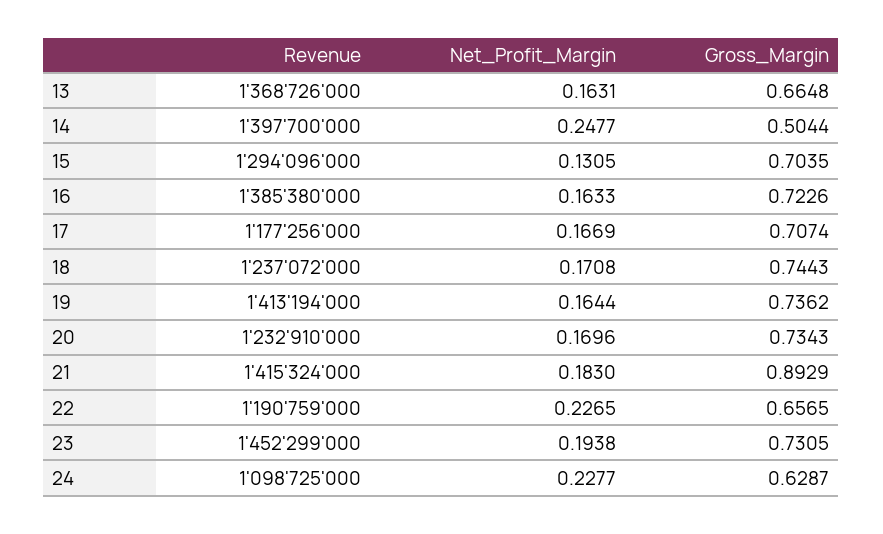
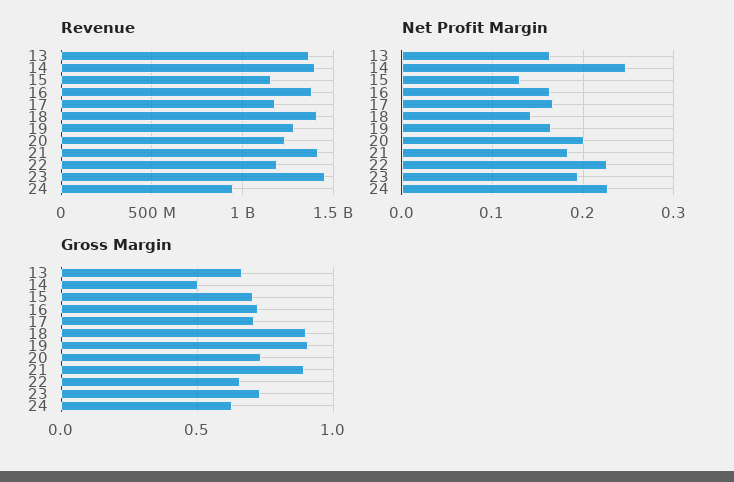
  {
    "Revenue": {
      "13": 1368726000,
      "14": 1397700000,
-     "15": 1294096000,
+     "15": 1150000000,
      "16": 1385380000,
      "17": 1177256000,
-     "18": 1237072000,
+     "18": 1400000000,
-     "19": 1413194000,
+     "19": 1300000000,
      "20": 1232910000,
      "21": 1415324000,
      "22": 1190759000,
      "23": 1452299000,
-     "24": 1098725000
+     "24": 950000000
    },
    "Net_Profit_Margin": {
      "13": 0.1631,
      "14": 0.2477,
      "15": 0.1305,
      "16": 0.1633,
      "17": 0.1669,
-     "18": 0.1708,
+     "18": 0.14,
      "19": 0.1644,
-     "20": 0.1696,
+     "20": 0.2,
      "21": 0.183,
      "22": 0.2265,
      "23": 0.1938,
      "24": 0.2277
    },
    "Gross_Margin": {
      "13": 0.6648,
      "14": 0.5044,
      "15": 0.7035,
      "16": 0.7226,
      "17": 0.7074,
-     "18": 0.7443,
+     "18": 0.9,
-     "19": 0.7362,
+     "19": 0.9,
      "20": 0.7343,
      "21": 0.8929,
      "22": 0.6565,
      "23": 0.7305,
      "24": 0.6287
    }
  }

